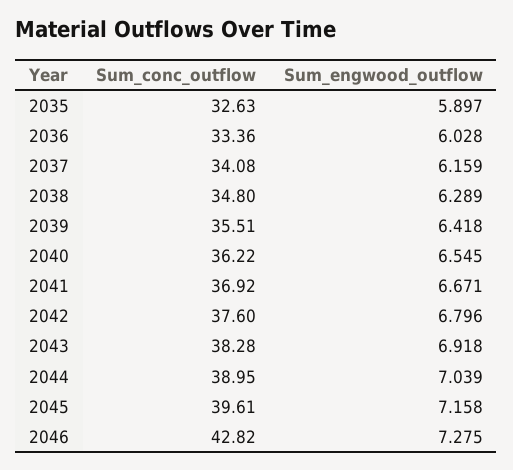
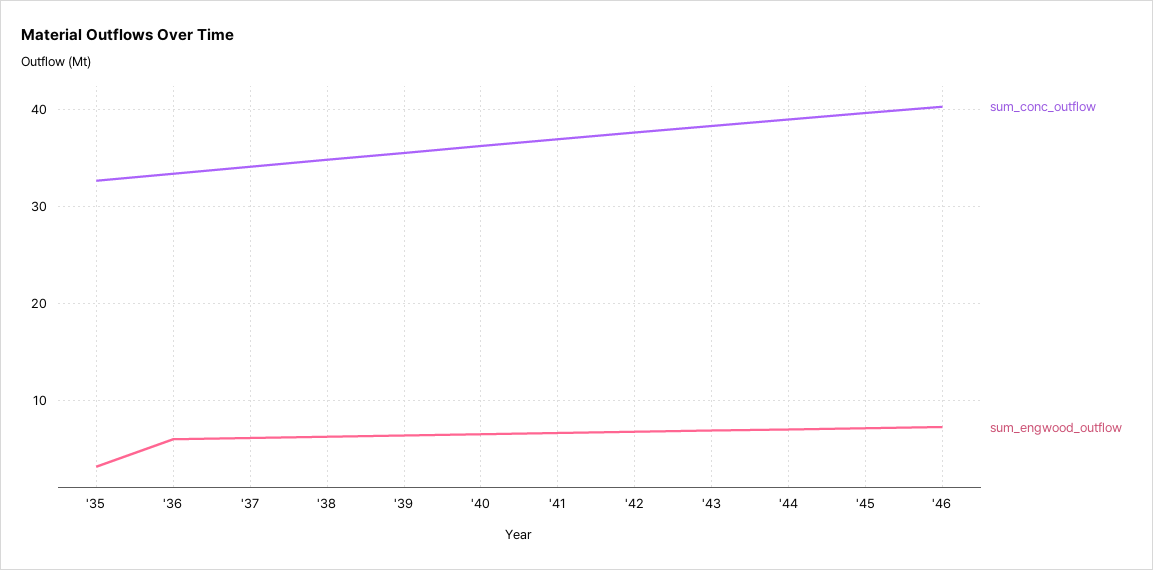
  {
    "Sum_conc_outflow": {
      "2035": 32.63,
      "2036": 33.36,
      "2037": 34.08,
      "2038": 34.8,
      "2039": 35.51,
      "2040": 36.22,
      "2041": 36.92,
      "2042": 37.6,
      "2043": 38.28,
      "2044": 38.95,
      "2045": 39.61,
-     "2046": 42.82
+     "2046": 40
    },
    "Sum_engwood_outflow": {
-     "2035": 5.897,
+     "2035": 3,
      "2036": 6.028,
      "2037": 6.159,
      "2038": 6.289,
      "2039": 6.418,
      "2040": 6.545,
      "2041": 6.671,
      "2042": 6.796,
      "2043": 6.918,
      "2044": 7.039,
      "2045": 7.158,
      "2046": 7.275
    }
  }

